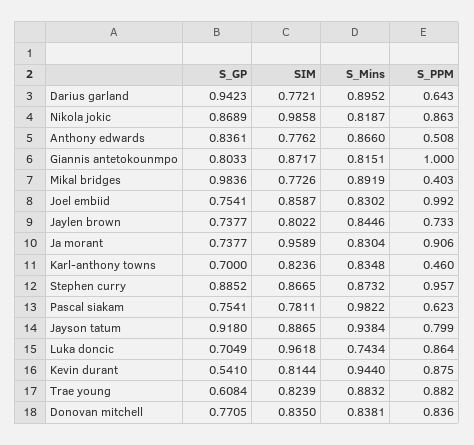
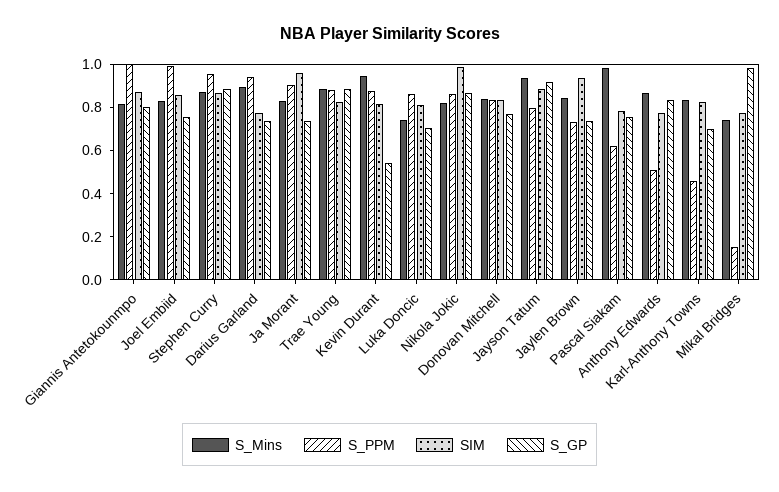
  {
    "S_GP": {
-     "Darius garland": 0.9423,
+     "Darius garland": 0.75,
      "Nikola jokic": 0.8689,
      "Anthony edwards": 0.8361,
      "Giannis antetokounmpo": 0.8033,
      "Mikal bridges": 0.9836,
      "Joel embiid": 0.7541,
      "Jaylen brown": 0.7377,
      "Ja morant": 0.7377,
      "Karl-anthony towns": 0.7,
      "Stephen curry": 0.8852,
      "Pascal siakam": 0.7541,
      "Jayson tatum": 0.918,
      "Luka doncic": 0.7049,
      "Kevin durant": 0.541,
-     "Trae young": 0.6084,
+     "Trae young": 0.9,
      "Donovan mitchell": 0.7705
    },
    "SIM": {
      "Darius garland": 0.7721,
      "Nikola jokic": 0.9858,
      "Anthony edwards": 0.7762,
      "Giannis antetokounmpo": 0.8717,
      "Mikal bridges": 0.7726,
      "Joel embiid": 0.8587,
-     "Jaylen brown": 0.8022,
+     "Jaylen brown": 0.95,
      "Ja morant": 0.9589,
      "Karl-anthony towns": 0.8236,
      "Stephen curry": 0.8665,
      "Pascal siakam": 0.7811,
      "Jayson tatum": 0.8865,
-     "Luka doncic": 0.9618,
+     "Luka doncic": 0.8,
      "Kevin durant": 0.8144,
      "Trae young": 0.8239,
      "Donovan mitchell": 0.835
    },
    "S_Mins": {
      "Darius garland": 0.8952,
      "Nikola jokic": 0.8187,
      "Anthony edwards": 0.866,
      "Giannis antetokounmpo": 0.8151,
-     "Mikal bridges": 0.8919,
+     "Mikal bridges": 0.75,
      "Joel embiid": 0.8302,
      "Jaylen brown": 0.8446,
      "Ja morant": 0.8304,
      "Karl-anthony towns": 0.8348,
      "Stephen curry": 0.8732,
      "Pascal siakam": 0.9822,
      "Jayson tatum": 0.9384,
      "Luka doncic": 0.7434,
      "Kevin durant": 0.944,
      "Trae young": 0.8832,
      "Donovan mitchell": 0.8381
    },
    "S_PPM": {
-     "Darius garland": 0.643,
+     "Darius garland": 0.95,
      "Nikola jokic": 0.863,
      "Anthony edwards": 0.508,
      "Giannis antetokounmpo": 1,
-     "Mikal bridges": 0.403,
+     "Mikal bridges": 0.15,
      "Joel embiid": 0.992,
      "Jaylen brown": 0.733,
      "Ja morant": 0.906,
      "Karl-anthony towns": 0.46,
      "Stephen curry": 0.957,
      "Pascal siakam": 0.623,
      "Jayson tatum": 0.799,
      "Luka doncic": 0.864,
      "Kevin durant": 0.875,
      "Trae young": 0.882,
      "Donovan mitchell": 0.836
    }
  }

